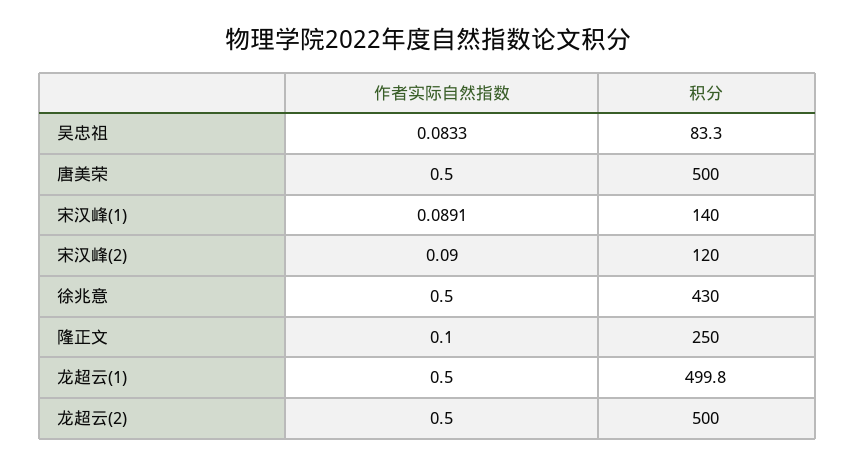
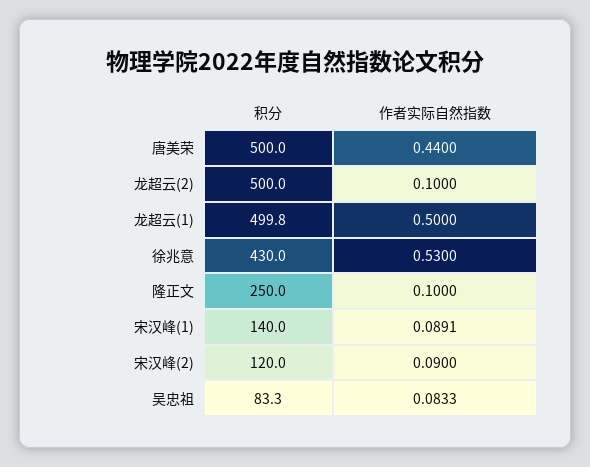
  {
    "作者实际自然指数": {
      "吴忠祖": 0.0833,
-     "唐美荣": 0.5,
+     "唐美荣": 0.44,
      "宋汉峰(1)": 0.0891,
      "宋汉峰(2)": 0.09,
-     "徐兆意": 0.5,
+     "徐兆意": 0.53,
      "隆正文": 0.1,
      "龙超云(1)": 0.5,
-     "龙超云(2)": 0.5
+     "龙超云(2)": 0.1
    },
    "积分": {
      "吴忠祖": 83.3,
      "唐美荣": 500,
      "宋汉峰(1)": 140,
      "宋汉峰(2)": 120,
      "徐兆意": 430,
      "隆正文": 250,
      "龙超云(1)": 499.8,
      "龙超云(2)": 500
    }
  }

